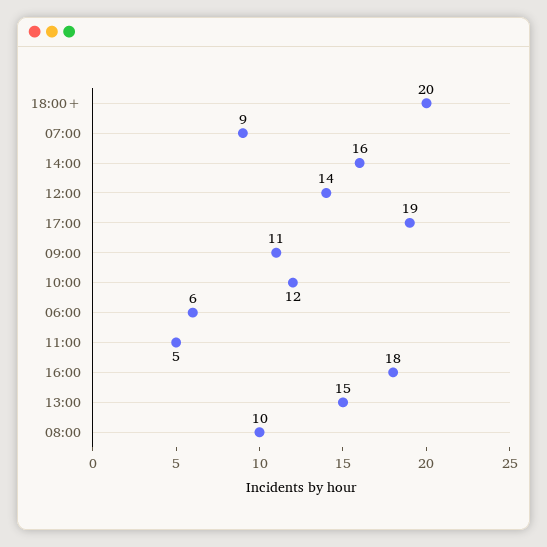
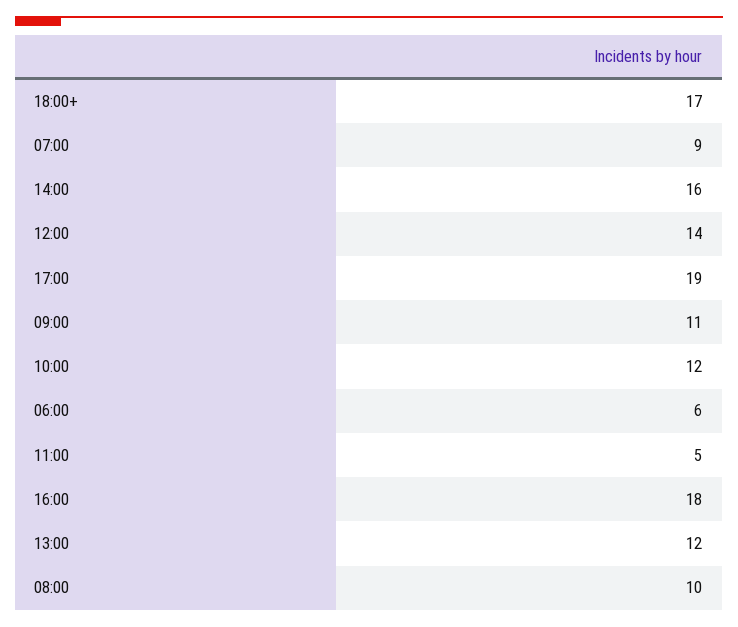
  {
-   "18:00+": 20,
+   "18:00+": 17,
    "07:00": 9,
    "14:00": 16,
    "12:00": 14,
    "17:00": 19,
    "09:00": 11,
    "10:00": 12,
    "06:00": 6,
    "11:00": 5,
    "16:00": 18,
-   "13:00": 15,
+   "13:00": 12,
    "08:00": 10
  }

